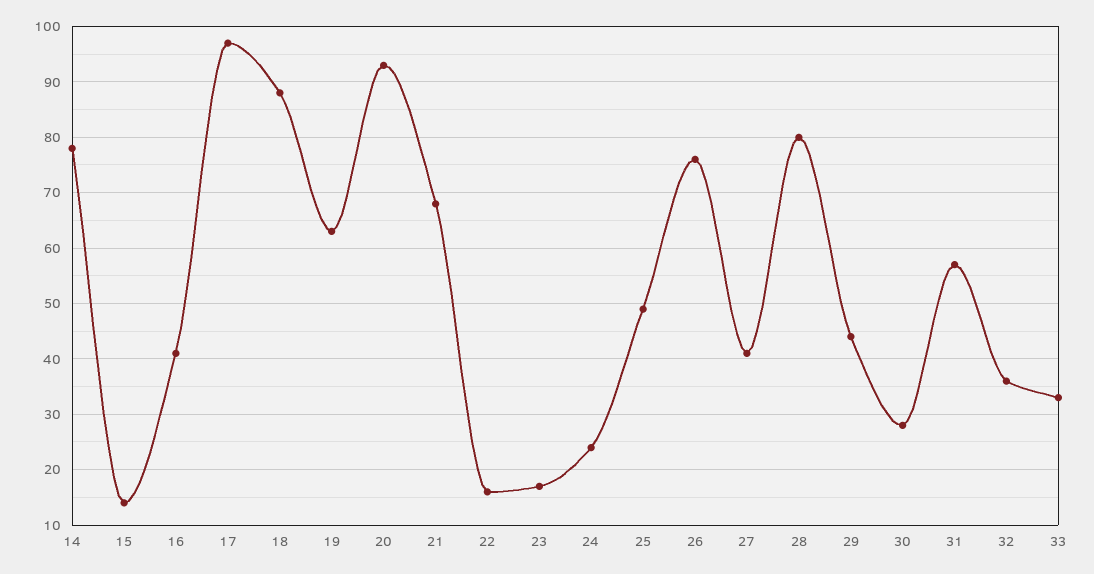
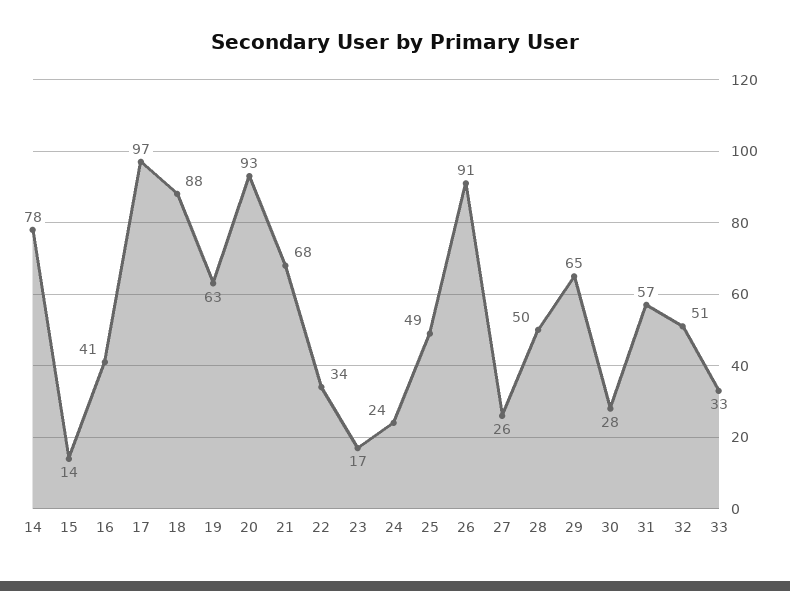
  {
    "14": 78,
    "15": 14,
    "16": 41,
    "17": 97,
    "18": 88,
    "19": 63,
    "20": 93,
    "21": 68,
-   "22": 15,
+   "22": 34,
    "23": 17,
    "24": 24,
    "25": 49,
-   "26": 75,
+   "26": 91,
-   "27": 40,
+   "27": 26,
-   "28": 80,
+   "28": 50,
-   "29": 45,
+   "29": 65,
    "30": 28,
    "31": 57,
-   "32": 35,
+   "32": 51,
    "33": 33
  }

